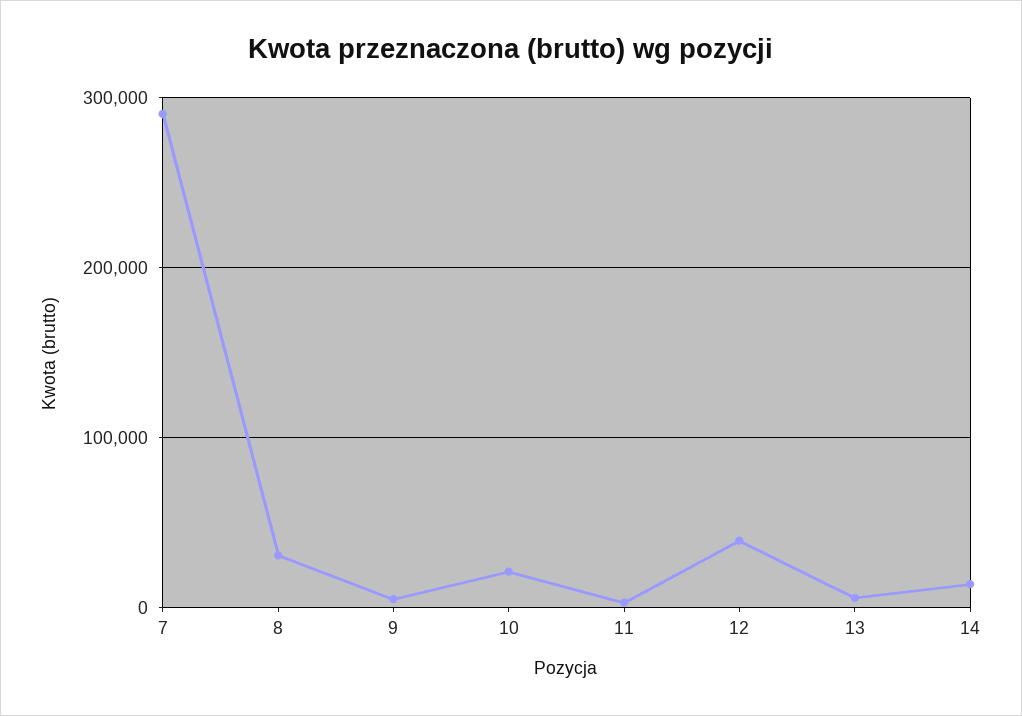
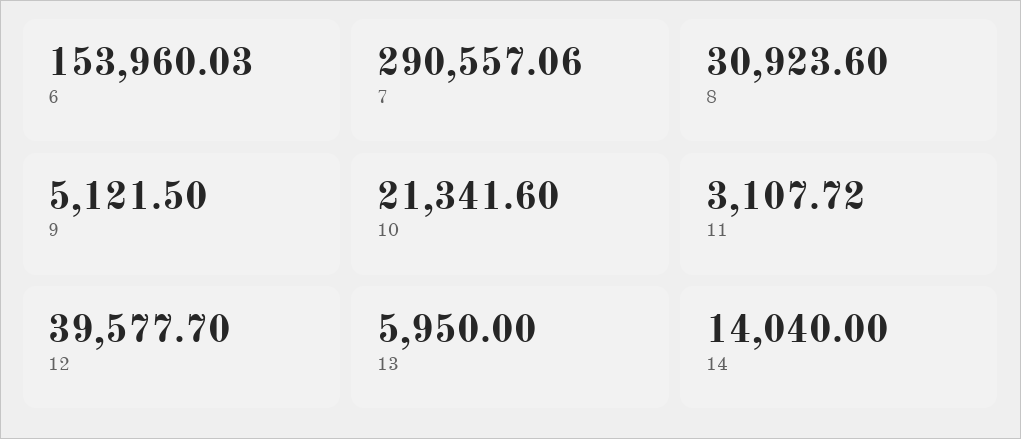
  {
    "7": 290557.06,
    "8": 30923.6,
    "9": 5121.5,
    "10": 21341.6,
    "11": 3107.72,
    "12": 39577.7,
    "13": 5950,
-   "14": 14040
+   "14": 14040,
+   "6": 153960.03
  }

